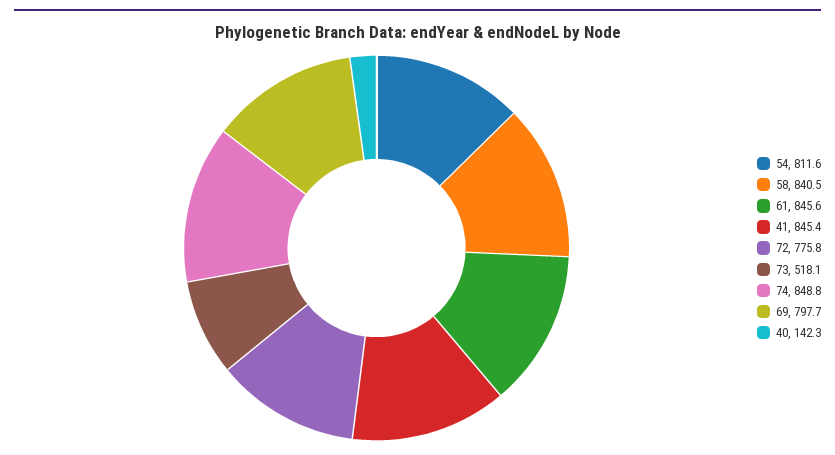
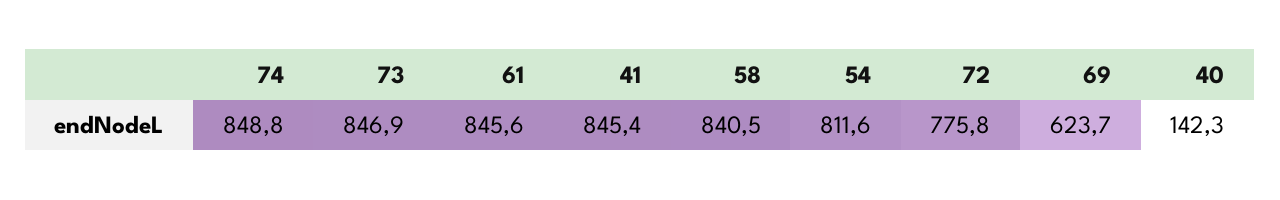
  {
    "54": 811.6,
    "58": 840.5,
    "61": 845.6,
    "41": 845.4,
    "72": 775.8,
-   "73": 518.1,
+   "73": 846.9,
    "74": 848.8,
-   "69": 797.7,
+   "69": 623.7,
    "40": 142.3
  }

